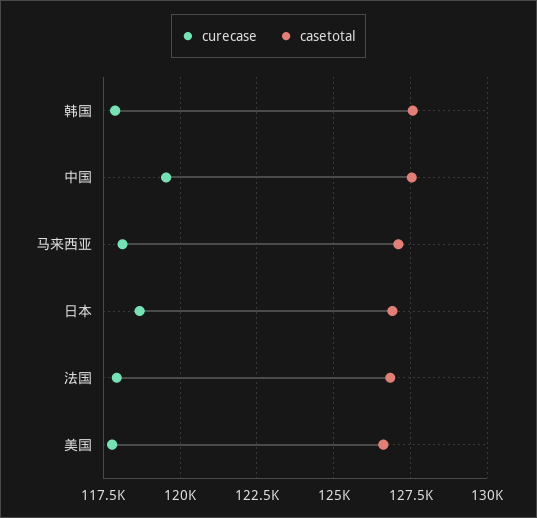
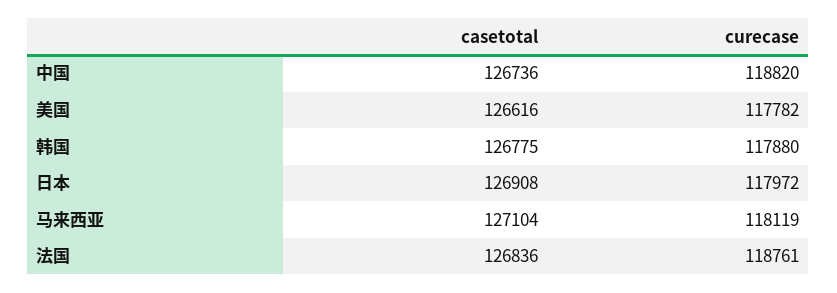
  {
    "curecase": {
      "韩国": 117880,
-     "中国": 119500,
+     "中国": 118820,
      "马来西亚": 118119,
-     "日本": 118750,
+     "日本": 117972,
-     "法国": 118000,
+     "法国": 118761,
      "美国": 117782
    },
    "casetotal": {
-     "韩国": 127500,
+     "韩国": 126775,
-     "中国": 127500,
+     "中国": 126736,
      "马来西亚": 127104,
      "日本": 126908,
      "法国": 126836,
      "美国": 126616
    }
  }

